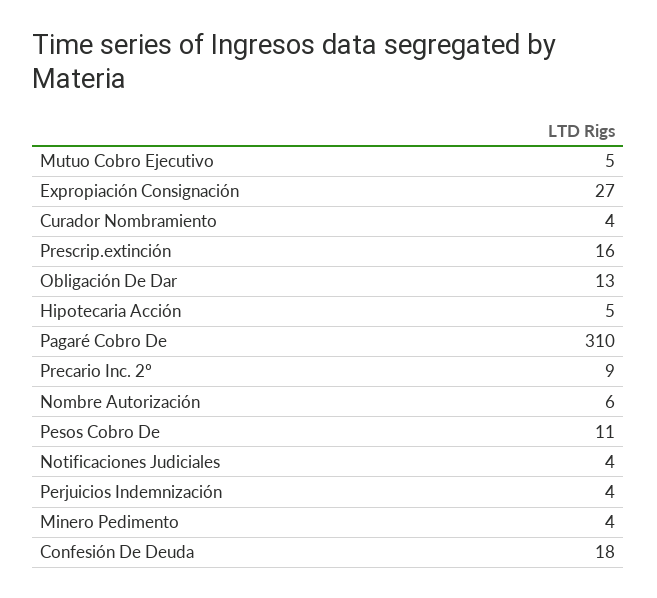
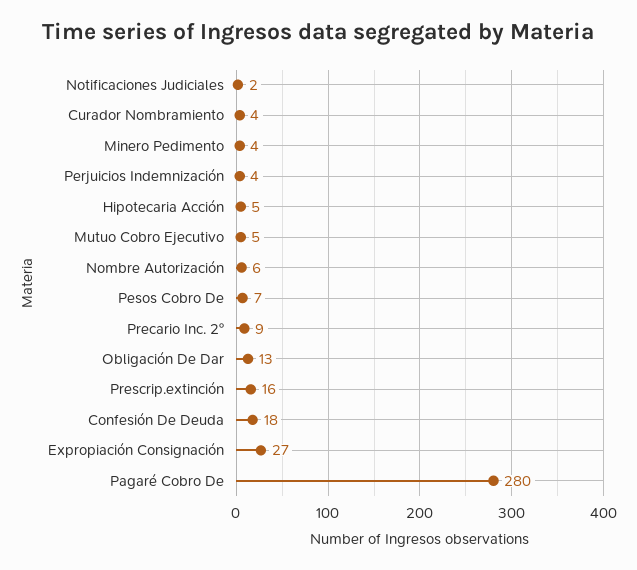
  {
    "Mutuo Cobro Ejecutivo": 5,
    "Expropiación Consignación": 27,
    "Curador Nombramiento": 4,
    "Prescrip.extinción": 16,
    "Obligación De Dar": 13,
    "Hipotecaria Acción": 5,
-   "Pagaré Cobro De": 310,
+   "Pagaré Cobro De": 280,
    "Precario Inc. 2º": 9,
    "Nombre Autorización": 6,
-   "Pesos Cobro De": 11,
+   "Pesos Cobro De": 7,
-   "Notificaciones Judiciales": 4,
+   "Notificaciones Judiciales": 2,
    "Perjuicios Indemnización": 4,
    "Minero Pedimento": 4,
    "Confesión De Deuda": 18
  }

